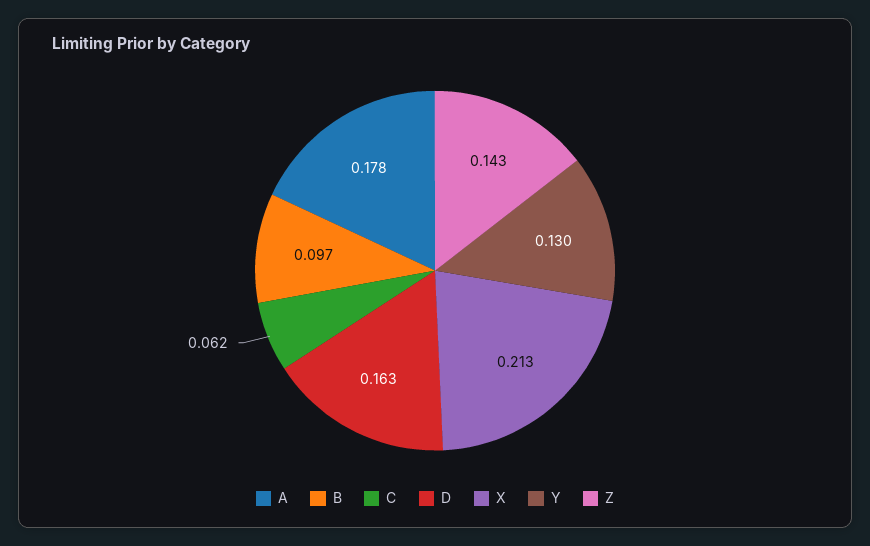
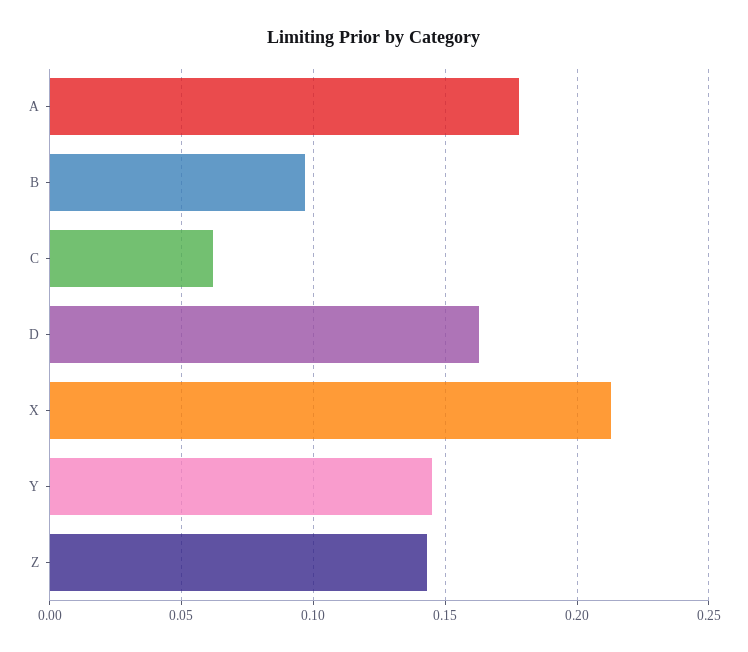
  {
    "A": 0.178,
    "B": 0.097,
    "C": 0.062,
    "D": 0.163,
    "X": 0.213,
-   "Y": 0.13,
+   "Y": 0.145,
    "Z": 0.143
  }

